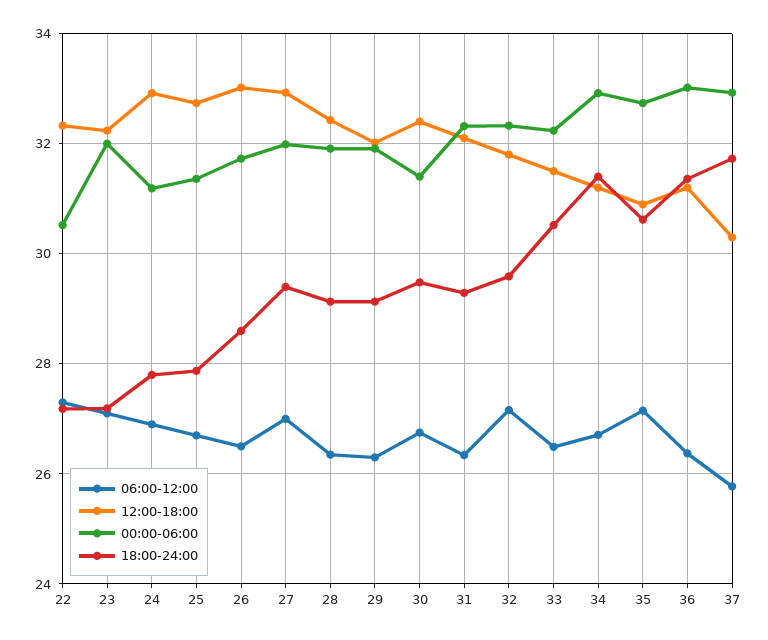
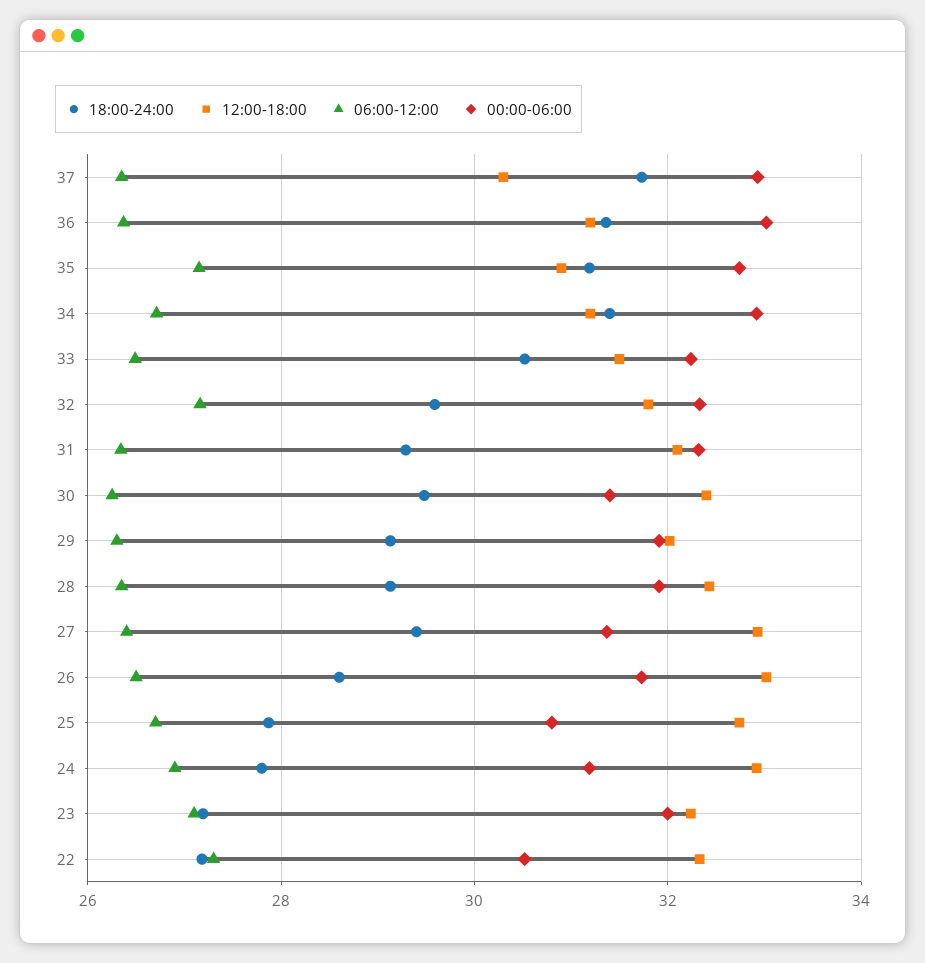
  {
    "06:00-12:00": {
      "22": 27.4,
      "23": 27.2,
      "24": 27,
      "25": 26.8,
      "26": 26.6,
-     "27": 27,
+     "27": 26.4,
      "28": 26.4,
      "29": 26.4,
-     "30": 26.8,
+     "30": 26.2,
      "31": 26.4,
      "32": 27.2,
      "33": 26.4,
      "34": 26.8,
      "35": 27.2,
      "36": 26.4,
-     "37": 25.8
+     "37": 26.4
    },
    "12:00-18:00": {
      "22": 32.4,
      "23": 32.2,
      "24": 33,
      "25": 32.8,
      "26": 33,
      "27": 33,
      "28": 32.4,
      "29": 32,
      "30": 32.4,
      "31": 32.2,
      "32": 31.8,
      "33": 31.6,
      "34": 31.2,
      "35": 31,
      "36": 31.2,
      "37": 30.4
    },
    "00:00-06:00": {
      "22": 30.6,
      "23": 32,
      "24": 31.2,
-     "25": 31.4,
+     "25": 30.8,
      "26": 31.8,
-     "27": 32,
+     "27": 31.4,
      "28": 32,
      "29": 32,
      "30": 31.4,
      "31": 32.4,
      "32": 32.4,
      "33": 32.2,
      "34": 33,
      "35": 32.8,
      "36": 33,
      "37": 33
    },
    "18:00-24:00": {
      "22": 27.2,
      "23": 27.2,
      "24": 27.8,
      "25": 27.8,
      "26": 28.6,
      "27": 29.4,
      "28": 29.2,
      "29": 29.2,
      "30": 29.4,
      "31": 29.2,
      "32": 29.6,
      "33": 30.6,
      "34": 31.4,
-     "35": 30.6,
+     "35": 31.2,
      "36": 31.4,
      "37": 31.8
    }
  }

